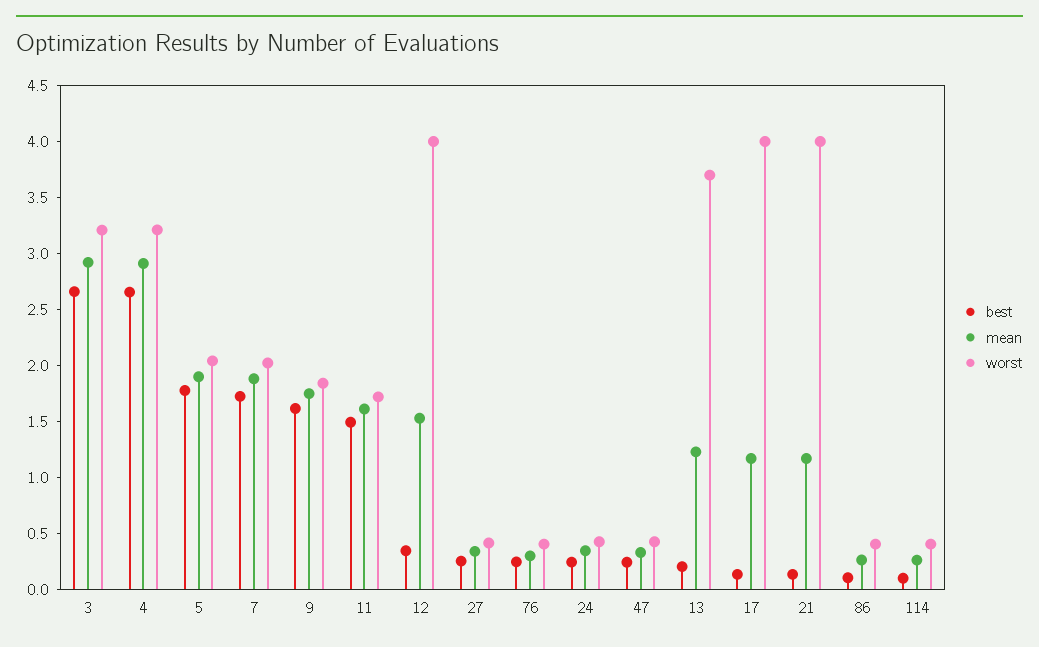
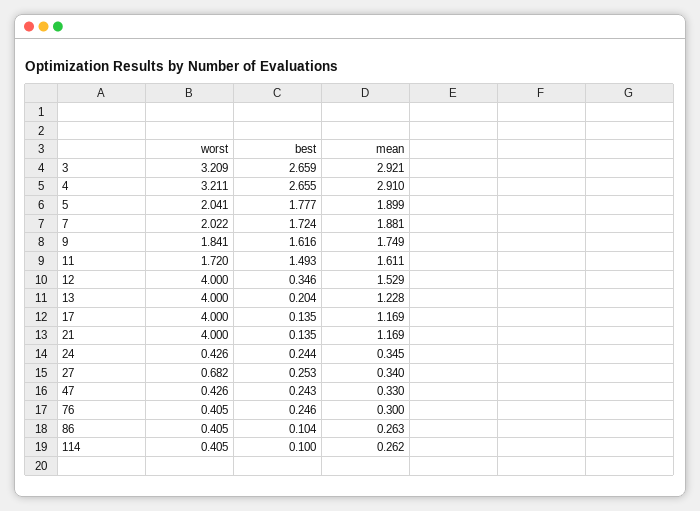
  {
    "best": {
      "3": 2.659,
      "4": 2.655,
      "5": 1.777,
      "7": 1.724,
      "9": 1.616,
      "11": 1.493,
      "12": 0.346,
      "27": 0.253,
      "76": 0.246,
      "24": 0.244,
      "47": 0.243,
      "13": 0.204,
      "17": 0.135,
      "21": 0.135,
      "86": 0.104,
      "114": 0.1
    },
    "mean": {
      "3": 2.921,
      "4": 2.91,
      "5": 1.899,
      "7": 1.881,
      "9": 1.749,
      "11": 1.611,
      "12": 1.529,
      "27": 0.34,
      "76": 0.3,
      "24": 0.345,
      "47": 0.33,
      "13": 1.228,
      "17": 1.169,
      "21": 1.169,
      "86": 0.263,
      "114": 0.262
    },
    "worst": {
      "3": 3.209,
      "4": 3.211,
      "5": 2.041,
      "7": 2.022,
      "9": 1.841,
      "11": 1.72,
      "12": 4,
-     "27": 0.4,
+     "27": 0.682,
      "76": 0.405,
      "24": 0.426,
      "47": 0.426,
-     "13": 3.7,
+     "13": 4,
      "17": 4,
      "21": 4,
      "86": 0.405,
      "114": 0.405
    }
  }

